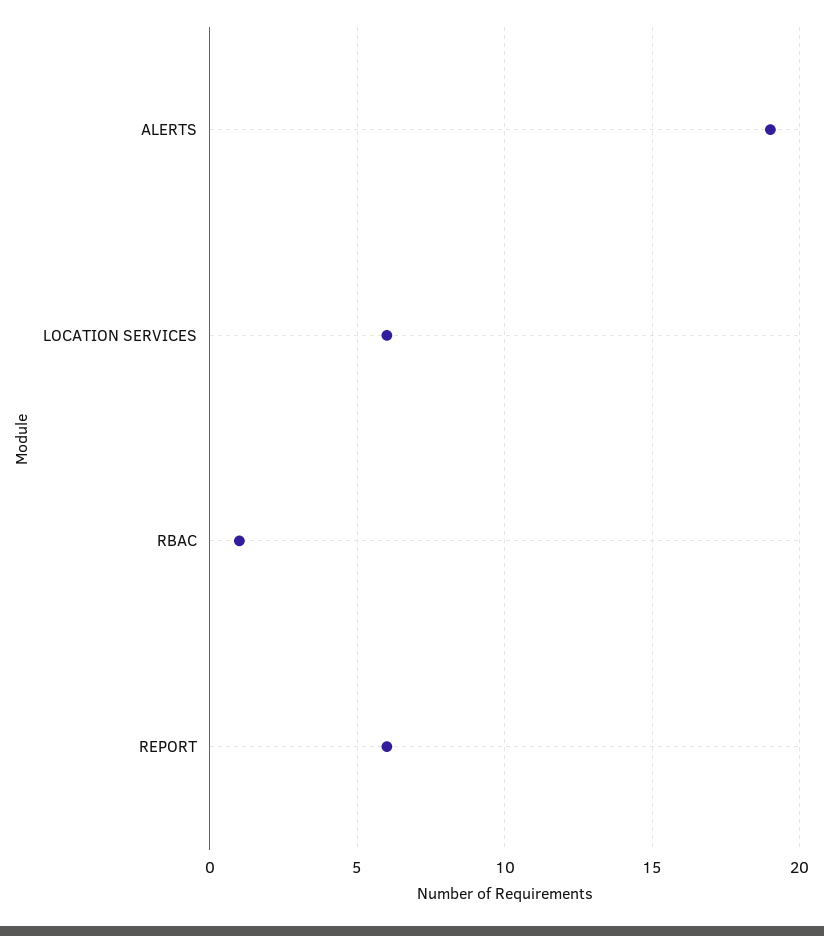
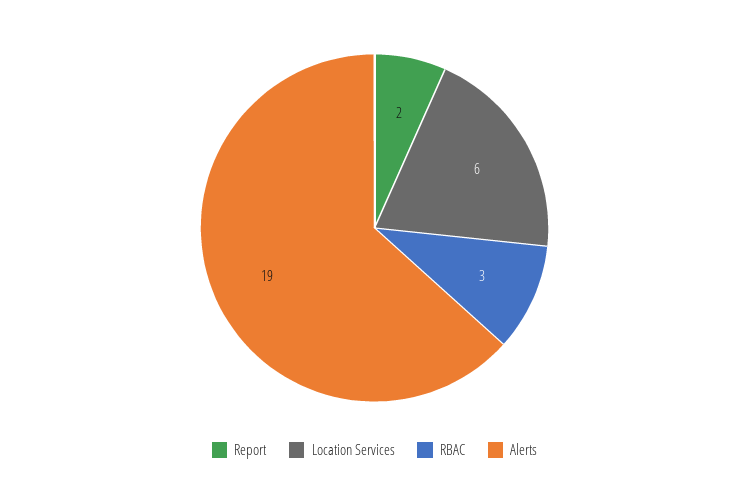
  {
    "ALERTS": 19,
    "LOCATION SERVICES": 6,
-   "RBAC": 1,
+   "RBAC": 3,
-   "REPORT": 6
+   "REPORT": 2
  }

